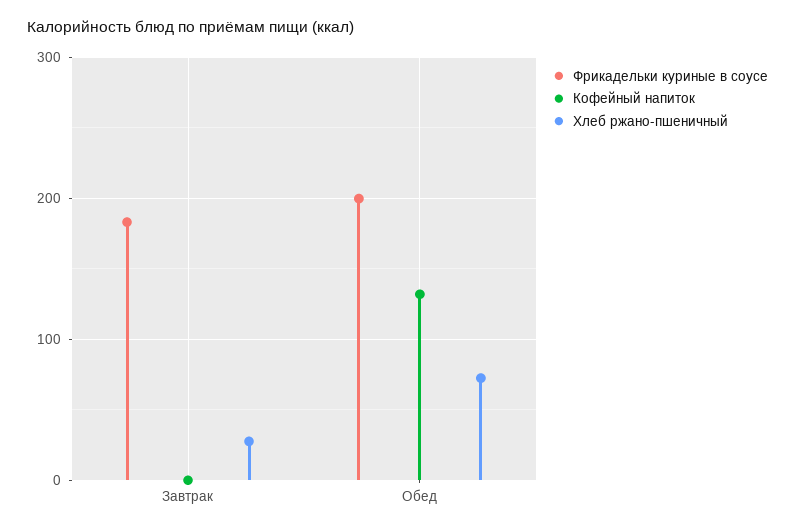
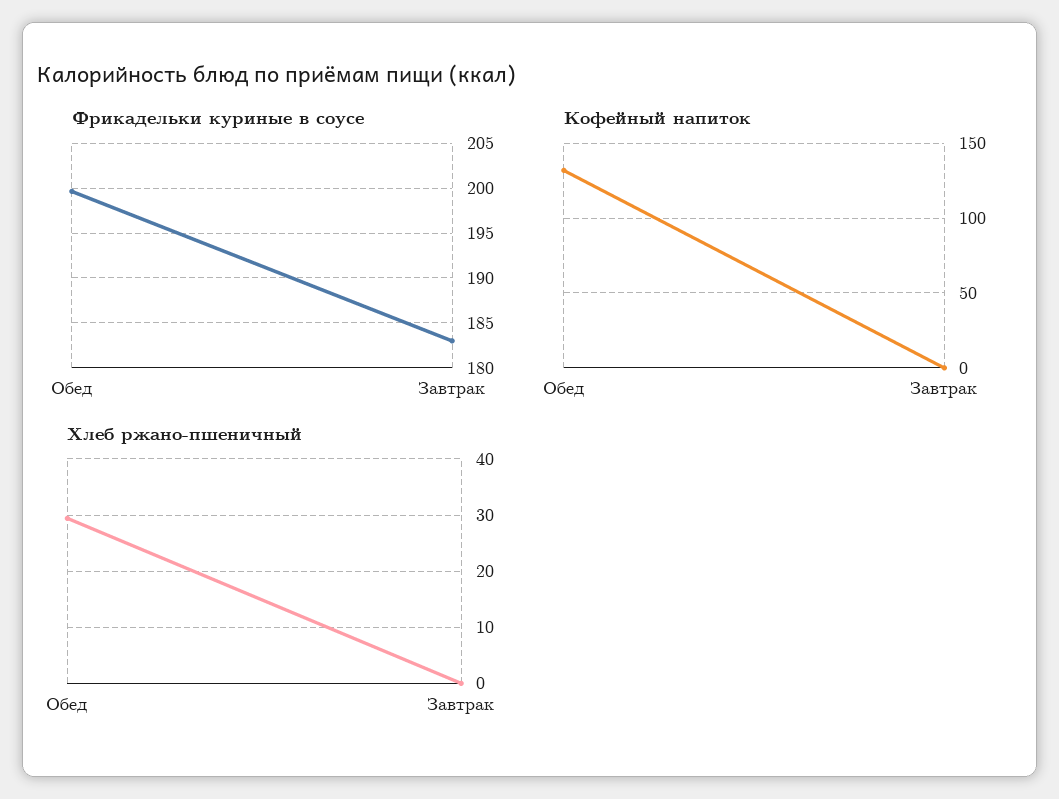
  {
    "Фрикадельки куриные в соусе": {
      "Завтрак": 183,
      "Обед": 200
    },
    "Кофейный напиток": {
      "Завтрак": 0,
      "Обед": 130
    },
    "Хлеб ржано-пшеничный": {
-     "Завтрак": 30,
+     "Завтрак": 0,
-     "Обед": 70
+     "Обед": 30
    }
  }

